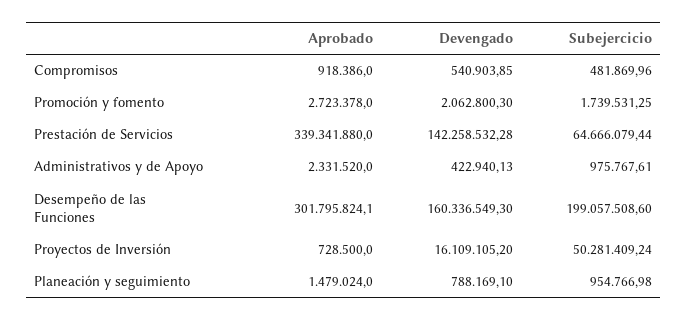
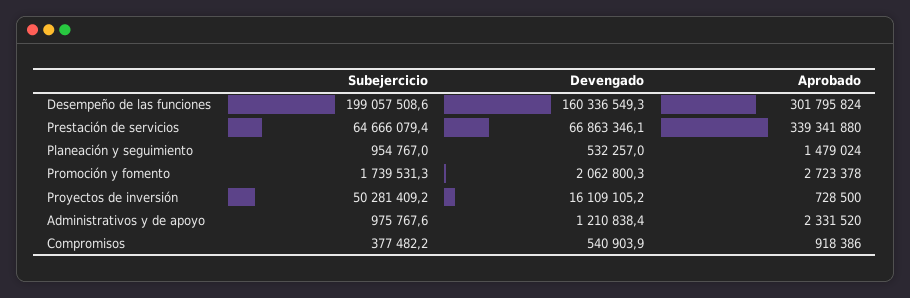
  {
    "Aprobado": {
      "Compromisos": 918386,
      "Promoción y fomento": 2723378,
      "Prestación de Servicios": 339341880,
      "Administrativos y de Apoyo": 2331520,
      "Desempeño de las Funciones": 301795824.1,
      "Proyectos de Inversión": 728500,
      "Planeación y seguimiento": 1479024
    },
    "Devengado": {
      "Compromisos": 540903.85,
      "Promoción y fomento": 2062800.3,
-     "Prestación de Servicios": 142258532.28,
+     "Prestación de Servicios": 66863346.1,
-     "Administrativos y de Apoyo": 422940.13,
+     "Administrativos y de Apoyo": 1210838.4,
      "Desempeño de las Funciones": 160336549.3,
      "Proyectos de Inversión": 16109105.2,
-     "Planeación y seguimiento": 788169.1
+     "Planeación y seguimiento": 532257
    },
    "Subejercicio": {
-     "Compromisos": 481869.96,
+     "Compromisos": 377482.2,
      "Promoción y fomento": 1739531.25,
      "Prestación de Servicios": 64666079.44,
      "Administrativos y de Apoyo": 975767.61,
      "Desempeño de las Funciones": 199057508.6,
      "Proyectos de Inversión": 50281409.24,
      "Planeación y seguimiento": 954766.98
    }
  }

